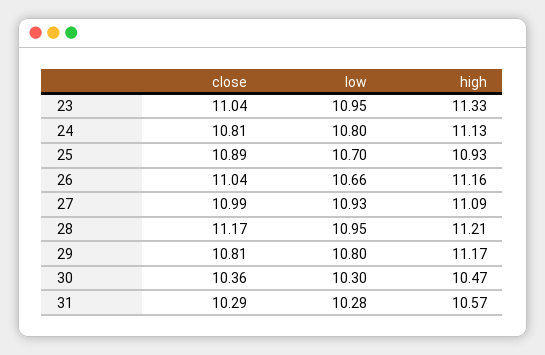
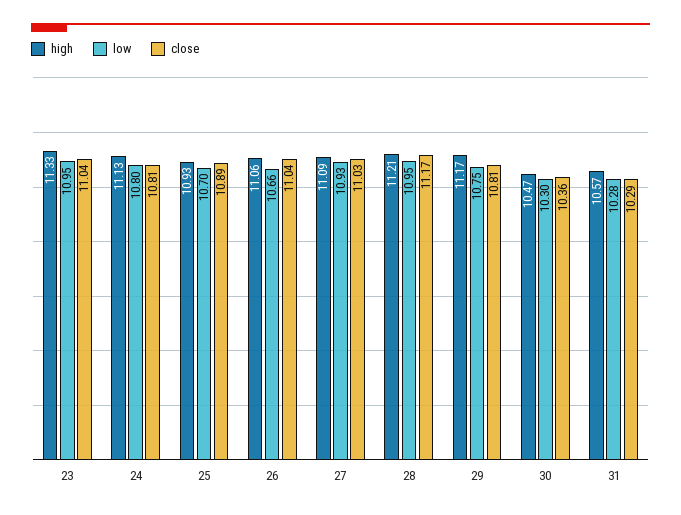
  {
    "close": {
      "23": 11.04,
      "24": 10.81,
      "25": 10.89,
      "26": 11.04,
-     "27": 10.99,
+     "27": 11.03,
      "28": 11.17,
      "29": 10.81,
      "30": 10.36,
      "31": 10.29
    },
    "low": {
      "23": 10.95,
      "24": 10.8,
      "25": 10.7,
      "26": 10.66,
      "27": 10.93,
      "28": 10.95,
-     "29": 10.8,
+     "29": 10.75,
      "30": 10.3,
      "31": 10.28
    },
    "high": {
      "23": 11.33,
      "24": 11.13,
      "25": 10.93,
-     "26": 11.16,
+     "26": 11.06,
      "27": 11.09,
      "28": 11.21,
      "29": 11.17,
      "30": 10.47,
      "31": 10.57
    }
  }

